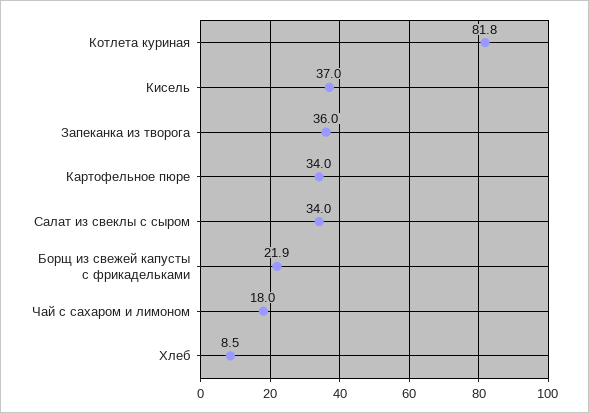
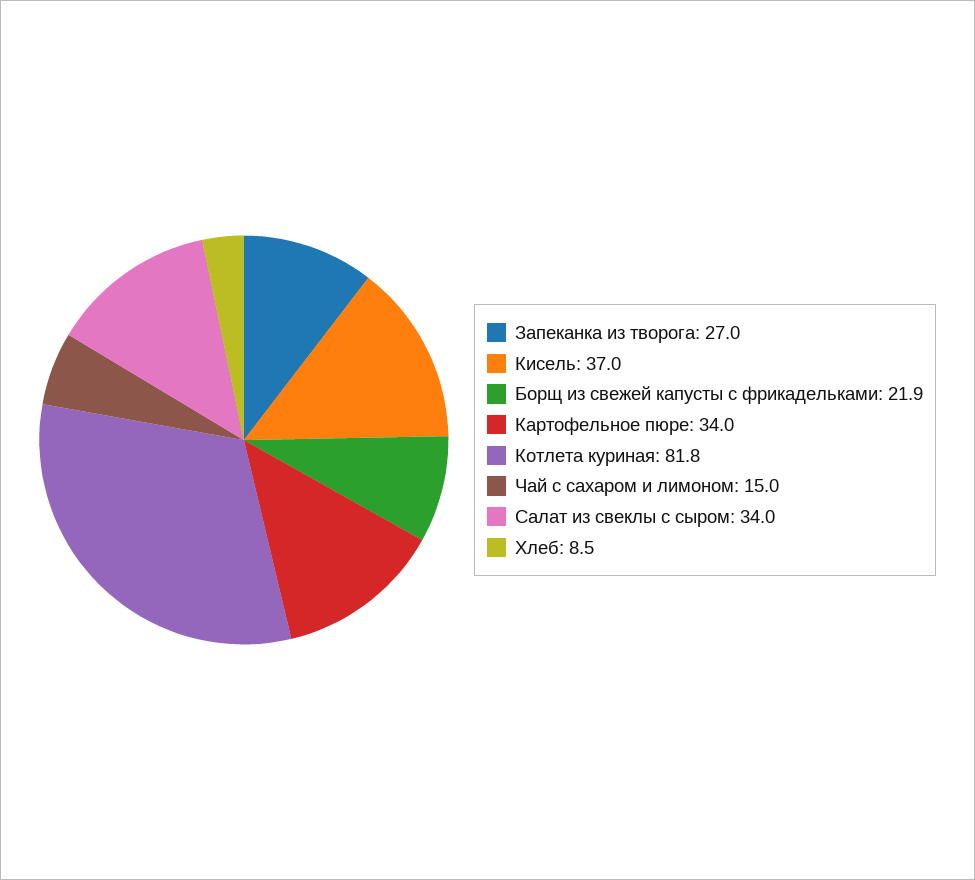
  {
    "Котлета куриная": 81.8,
    "Кисель": 37,
-   "Запеканка из творога": 36,
+   "Запеканка из творога": 27,
    "Картофельное пюре": 34,
    "Салат из свеклы с сыром": 34,
    "Борщ из свежей капусты с фрикадельками": 21.9,
-   "Чай с сахаром и лимоном": 18,
+   "Чай с сахаром и лимоном": 15,
    "Хлеб": 8.5
  }

